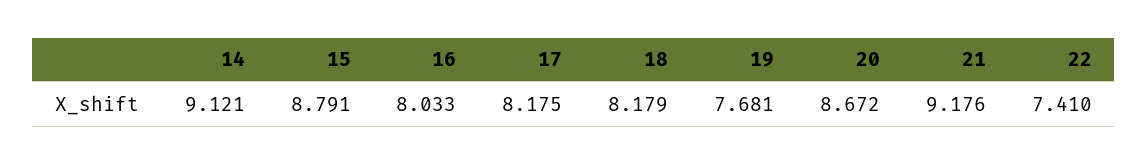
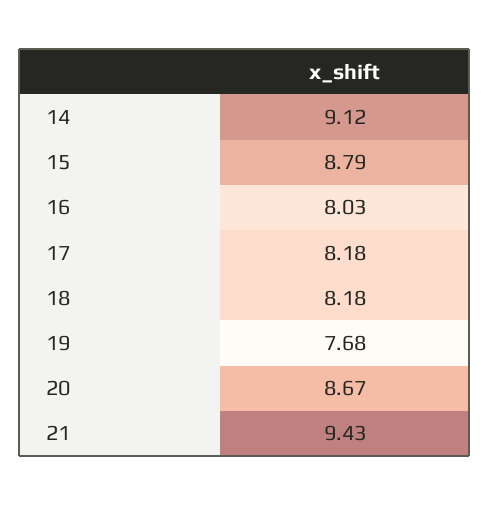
  {
    "14": 9.121,
    "15": 8.791,
    "16": 8.033,
    "17": 8.175,
    "18": 8.179,
    "19": 7.681,
    "20": 8.672,
-   "21": 9.176,
+   "21": 9.43
-   "22": 7.41
  }

